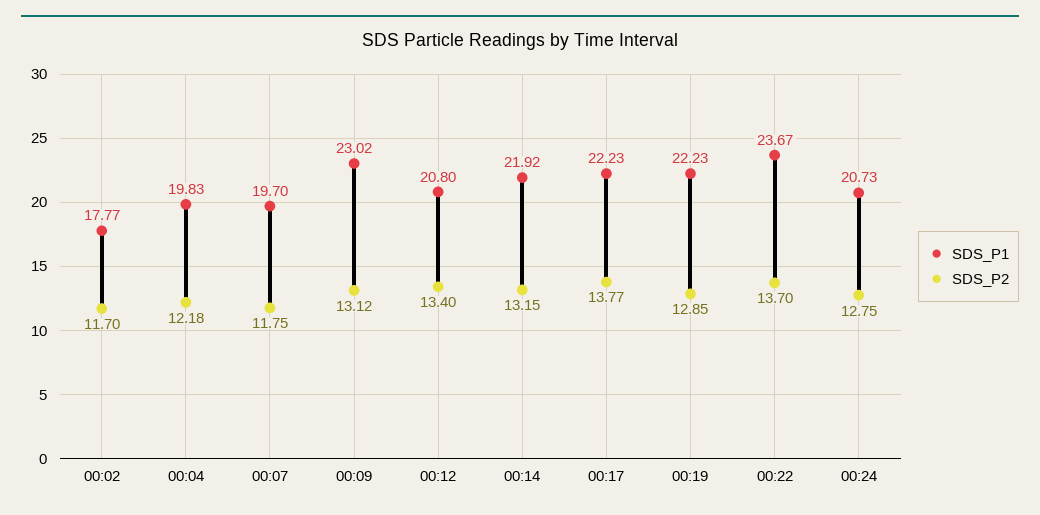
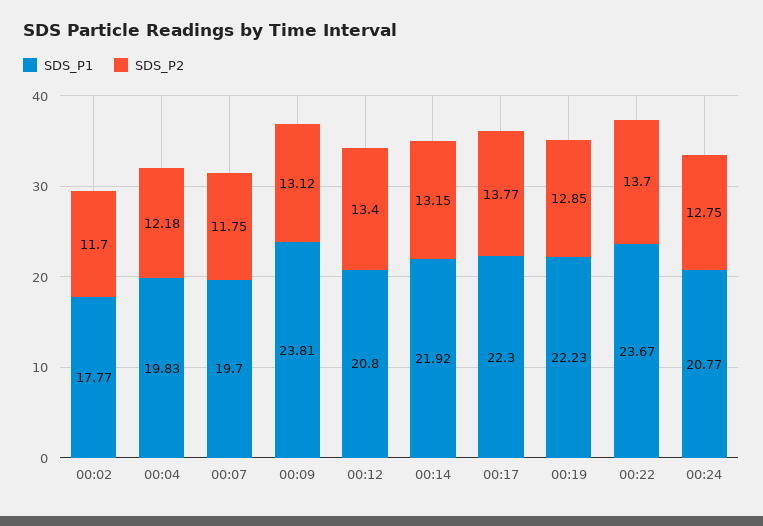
  {
    "SDS_P1": {
      "00:02": 17.77,
      "00:04": 19.83,
      "00:07": 19.7,
-     "00:09": 23.02,
+     "00:09": 23.81,
      "00:12": 20.8,
      "00:14": 21.92,
-     "00:17": 22.23,
+     "00:17": 22.3,
      "00:19": 22.23,
      "00:22": 23.67,
-     "00:24": 20.73
+     "00:24": 20.77
    },
    "SDS_P2": {
      "00:02": 11.7,
      "00:04": 12.18,
      "00:07": 11.75,
      "00:09": 13.12,
      "00:12": 13.4,
      "00:14": 13.15,
      "00:17": 13.77,
      "00:19": 12.85,
      "00:22": 13.7,
      "00:24": 12.75
    }
  }

